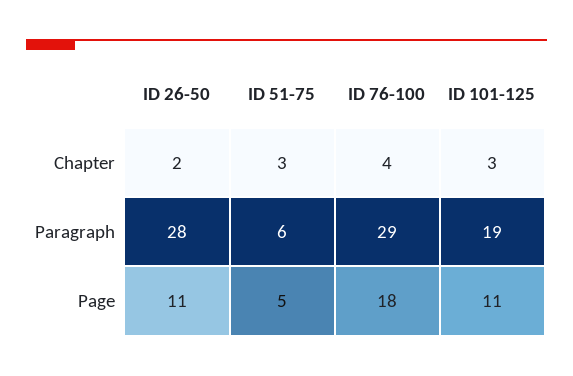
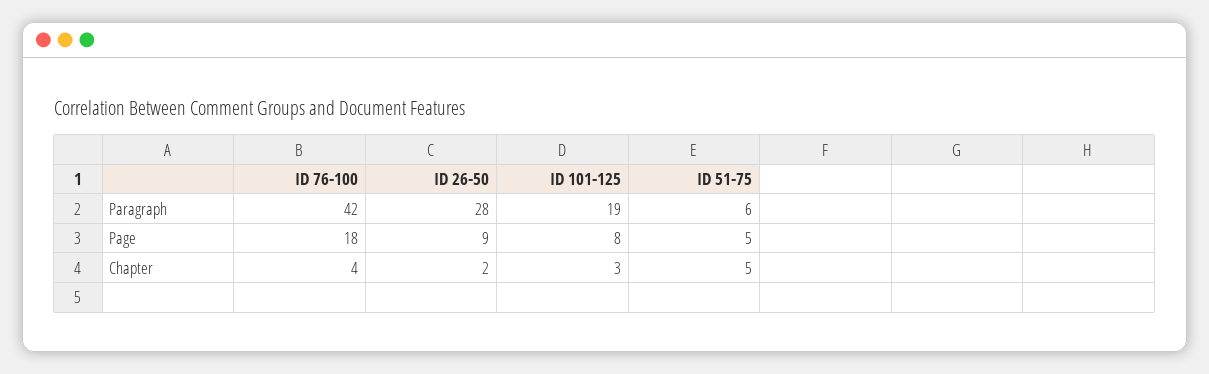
  {
    "ID 26-50": {
      "Chapter": 2,
      "Paragraph": 28,
-     "Page": 11
+     "Page": 9
    },
    "ID 51-75": {
-     "Chapter": 3,
+     "Chapter": 5,
      "Paragraph": 6,
      "Page": 5
    },
    "ID 76-100": {
      "Chapter": 4,
-     "Paragraph": 29,
+     "Paragraph": 42,
      "Page": 18
    },
    "ID 101-125": {
      "Chapter": 3,
      "Paragraph": 19,
-     "Page": 11
+     "Page": 8
    }
  }

